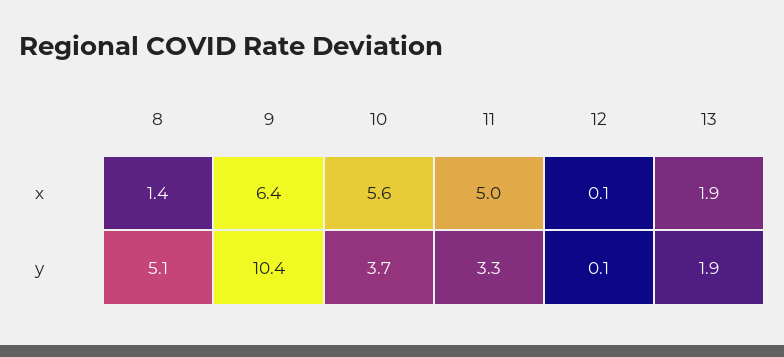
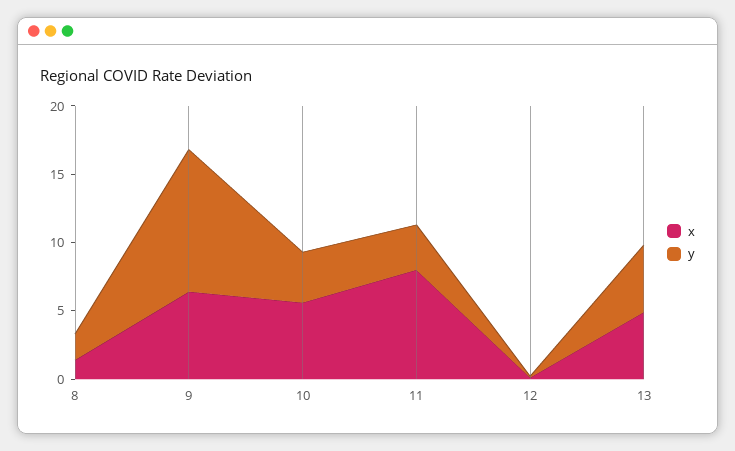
  {
    "x": {
      "8": 1.4,
      "9": 6.4,
      "10": 5.6,
-     "11": 5,
+     "11": 8,
      "12": 0.1,
-     "13": 1.9
+     "13": 5
    },
    "y": {
-     "8": 5.1,
+     "8": 2,
      "9": 10.4,
      "10": 3.7,
      "11": 3.3,
      "12": 0.1,
-     "13": 1.9
+     "13": 5
    }
  }

